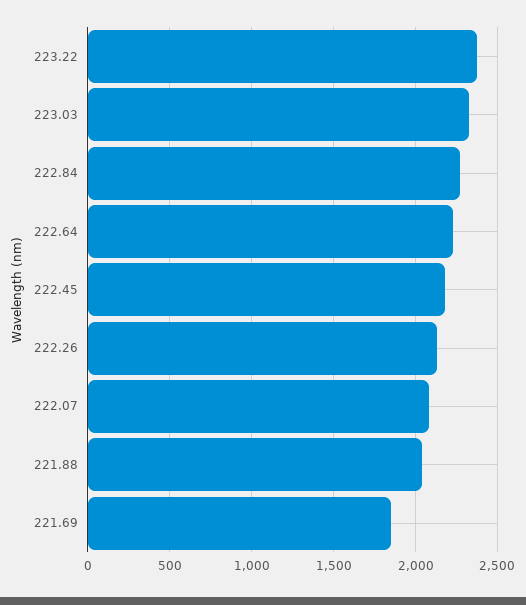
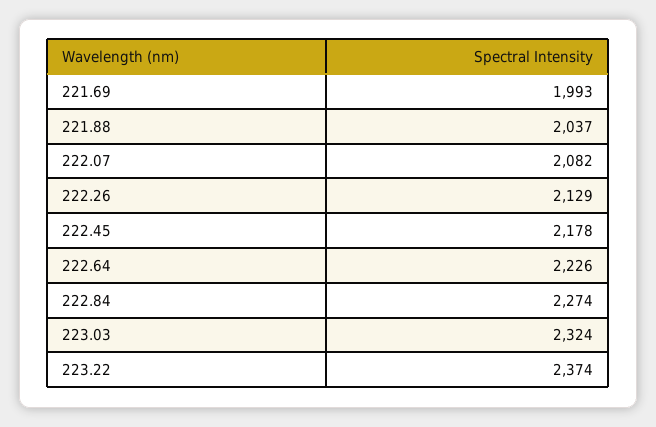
  {
    "223.22": 2374,
    "223.03": 2324,
    "222.84": 2274,
    "222.64": 2226,
    "222.45": 2178,
    "222.26": 2129,
    "222.07": 2082,
    "221.88": 2037,
-   "221.69": 1850
+   "221.69": 1993
  }

